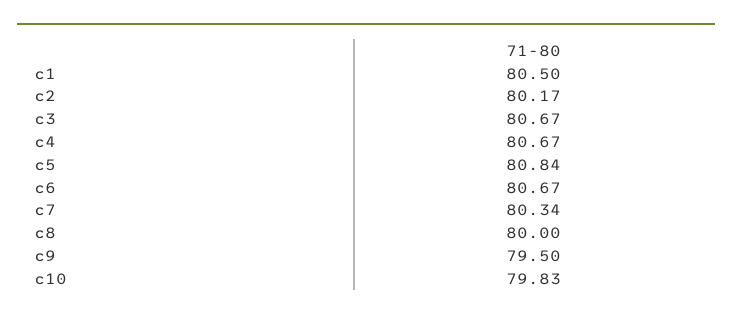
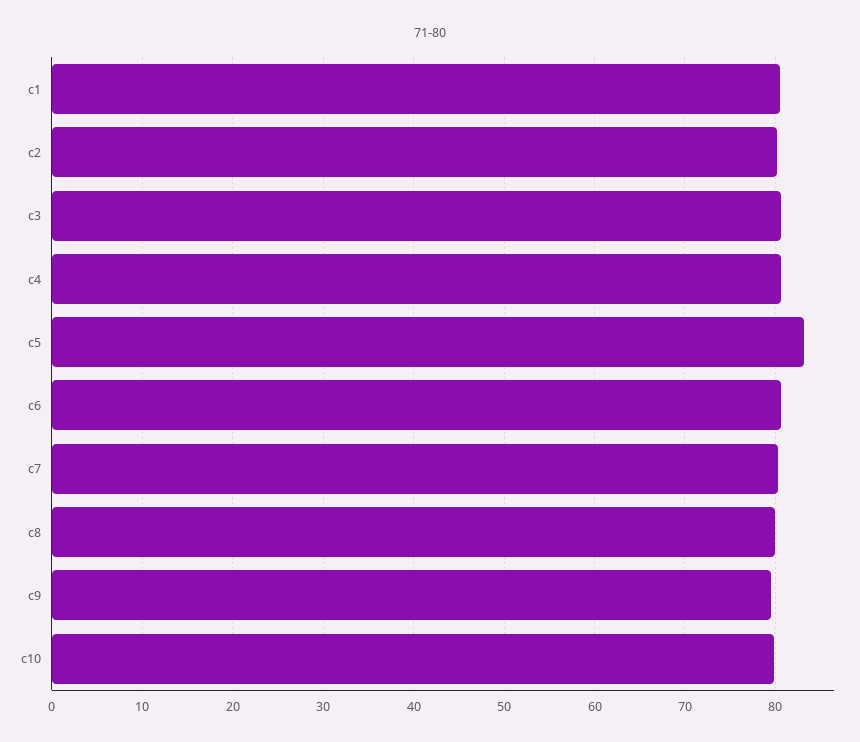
  {
    "c1": 80.5,
    "c2": 80.17,
    "c3": 80.67,
    "c4": 80.67,
-   "c5": 80.84,
+   "c5": 83,
    "c6": 80.67,
    "c7": 80.34,
    "c8": 80,
    "c9": 79.5,
    "c10": 79.83
  }

